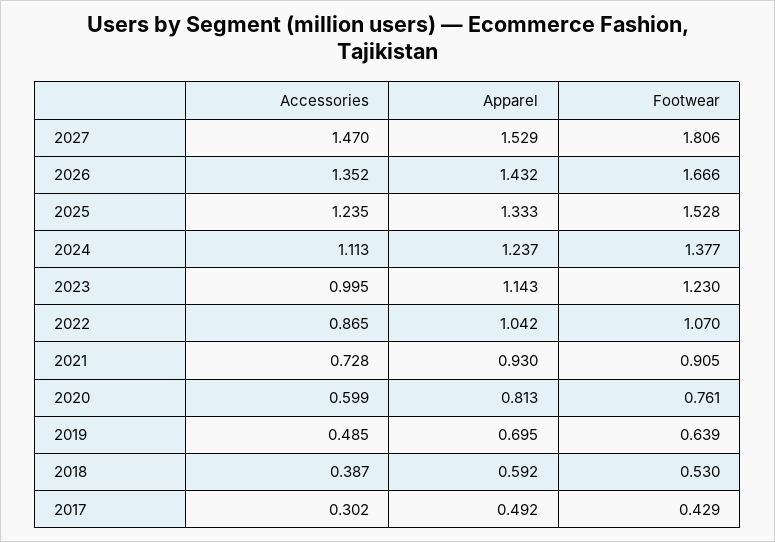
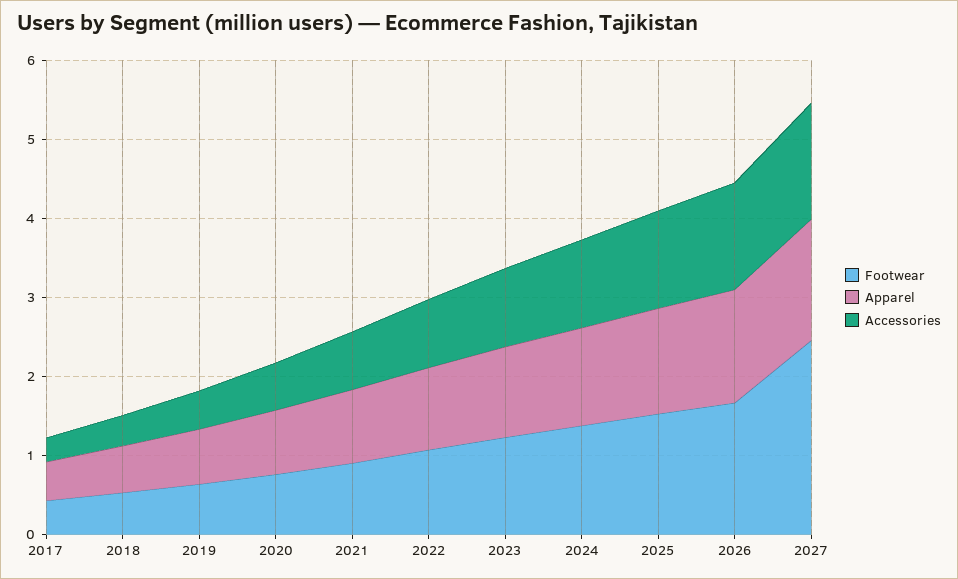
  {
    "Accessories": {
      "2027": 1.47,
      "2026": 1.352,
      "2025": 1.235,
      "2024": 1.113,
      "2023": 0.995,
      "2022": 0.865,
      "2021": 0.728,
      "2020": 0.599,
      "2019": 0.485,
      "2018": 0.387,
      "2017": 0.302
    },
    "Apparel": {
      "2027": 1.529,
      "2026": 1.432,
      "2025": 1.333,
      "2024": 1.237,
      "2023": 1.143,
      "2022": 1.042,
      "2021": 0.93,
      "2020": 0.813,
      "2019": 0.695,
      "2018": 0.592,
      "2017": 0.492
    },
    "Footwear": {
-     "2027": 1.806,
+     "2027": 2.4,
      "2026": 1.666,
      "2025": 1.528,
      "2024": 1.377,
      "2023": 1.23,
      "2022": 1.07,
      "2021": 0.905,
      "2020": 0.761,
      "2019": 0.639,
      "2018": 0.53,
      "2017": 0.429
    }
  }

